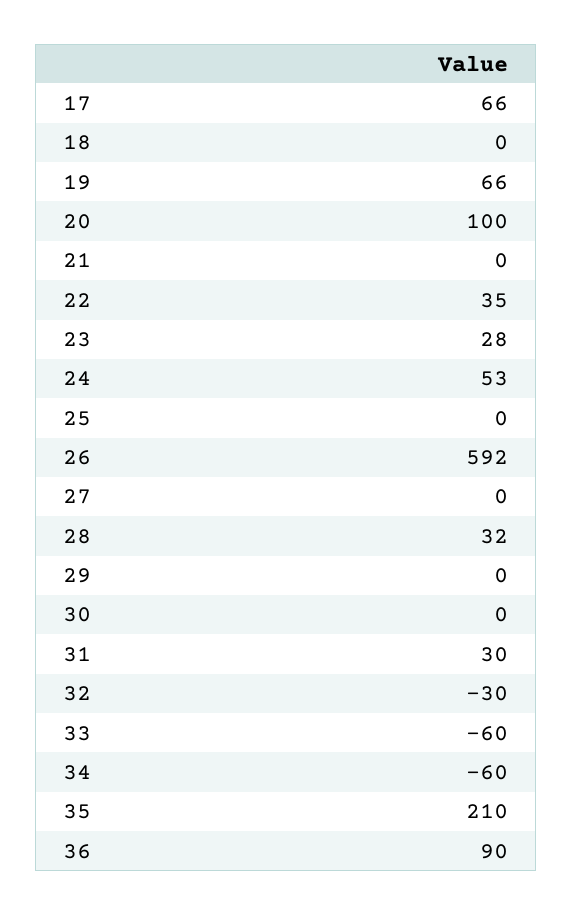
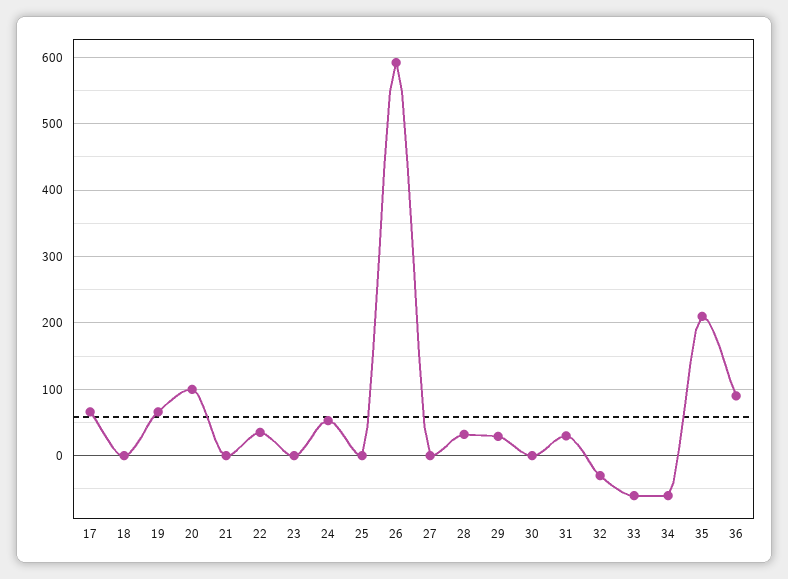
  {
    "17": 66,
    "18": 0,
    "19": 66,
    "20": 100,
    "21": 0,
    "22": 35,
-   "23": 28,
+   "23": 0,
    "24": 53,
    "25": 0,
    "26": 592,
    "27": 0,
    "28": 32,
-   "29": 0,
+   "29": 30,
    "30": 0,
    "31": 30,
    "32": -30,
    "33": -60,
    "34": -60,
    "35": 210,
    "36": 90
  }

